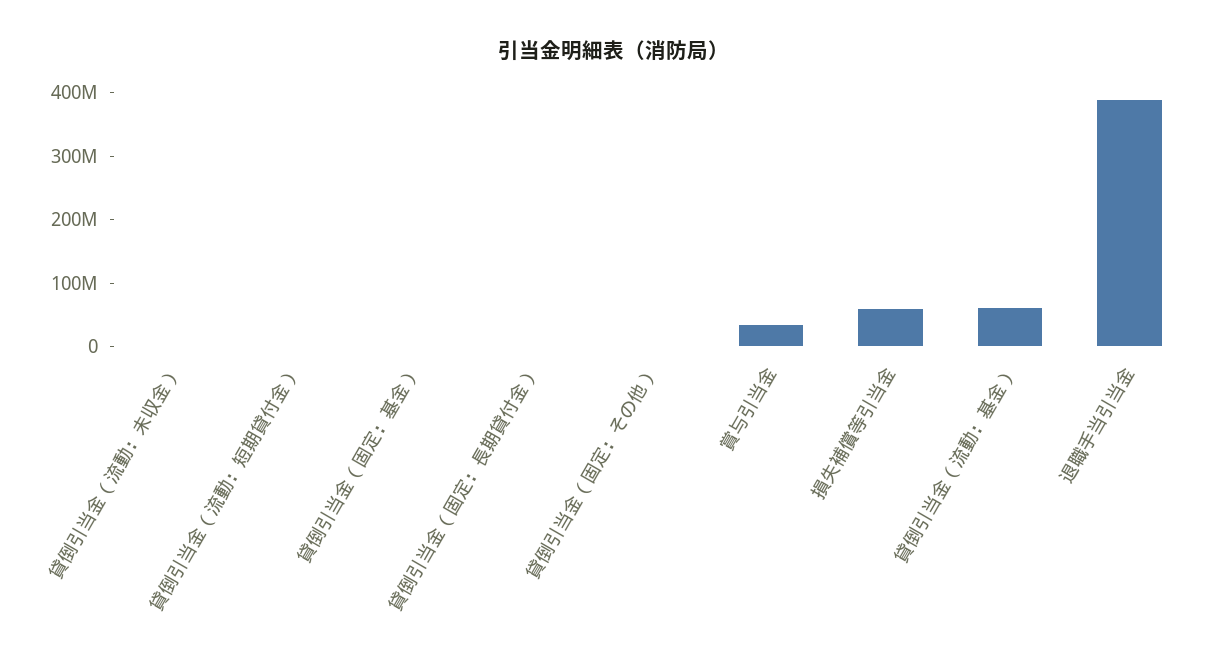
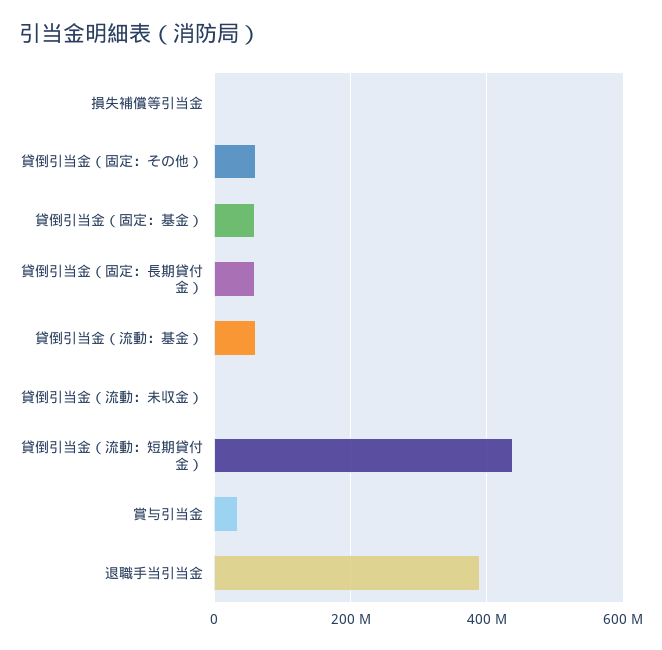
  {
    "貸倒引当金（流動：未収金）": 0,
-   "貸倒引当金（流動：短期貸付金）": 0,
+   "貸倒引当金（流動：短期貸付金）": 440000000,
-   "貸倒引当金（固定：基金）": 0,
+   "貸倒引当金（固定：基金）": 60000000,
-   "貸倒引当金（固定：長期貸付金）": 0,
+   "貸倒引当金（固定：長期貸付金）": 60000000,
-   "貸倒引当金（固定：その他）": 0,
+   "貸倒引当金（固定：その他）": 60000000,
    "賞与引当金": 40000000,
-   "損失補償等引当金": 60000000,
+   "損失補償等引当金": 0,
    "貸倒引当金（流動：基金）": 60000000,
    "退職手当引当金": 380000000
  }

